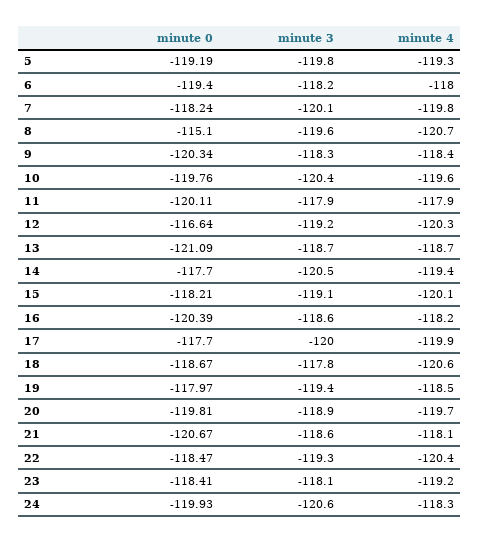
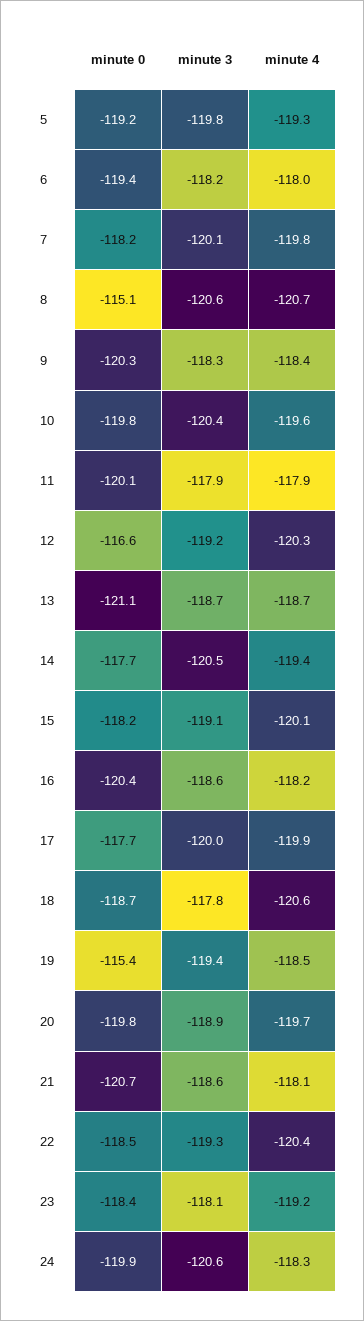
  {
    "minute 0": {
      "5": -119.19,
      "6": -119.4,
      "7": -118.24,
      "8": -115.1,
      "9": -120.34,
      "10": -119.76,
      "11": -120.11,
      "12": -116.64,
      "13": -121.09,
      "14": -117.7,
      "15": -118.21,
      "16": -120.39,
      "17": -117.7,
      "18": -118.67,
-     "19": -117.97,
+     "19": -115.4,
      "20": -119.81,
      "21": -120.67,
      "22": -118.47,
      "23": -118.41,
      "24": -119.93
    },
    "minute 3": {
      "5": -119.8,
      "6": -118.2,
      "7": -120.1,
-     "8": -119.6,
+     "8": -120.6,
      "9": -118.3,
      "10": -120.4,
      "11": -117.9,
      "12": -119.2,
      "13": -118.7,
      "14": -120.5,
      "15": -119.1,
      "16": -118.6,
      "17": -120,
      "18": -117.8,
      "19": -119.4,
      "20": -118.9,
      "21": -118.6,
      "22": -119.3,
      "23": -118.1,
      "24": -120.6
    },
    "minute 4": {
      "5": -119.3,
      "6": -118,
      "7": -119.8,
      "8": -120.7,
      "9": -118.4,
      "10": -119.6,
      "11": -117.9,
      "12": -120.3,
      "13": -118.7,
      "14": -119.4,
      "15": -120.1,
      "16": -118.2,
      "17": -119.9,
      "18": -120.6,
      "19": -118.5,
      "20": -119.7,
      "21": -118.1,
      "22": -120.4,
      "23": -119.2,
      "24": -118.3
    }
  }

